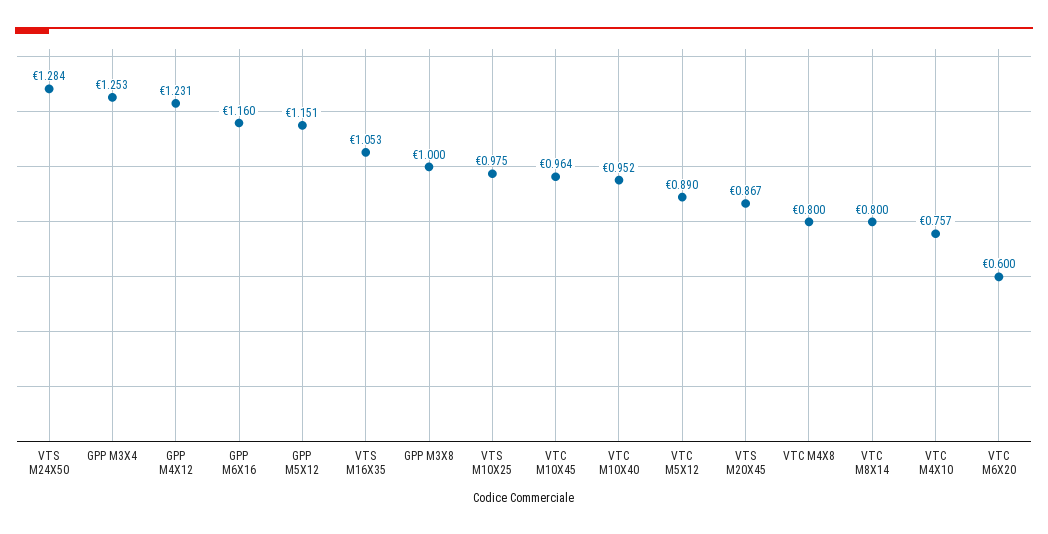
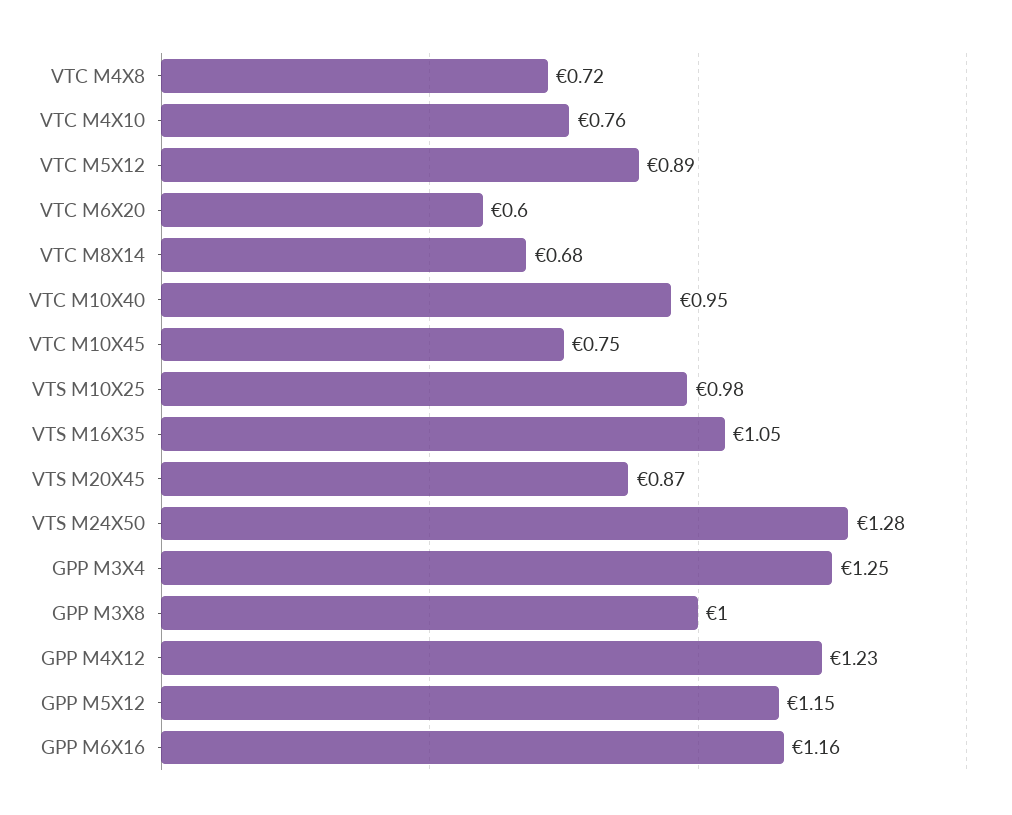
  {
    "VTS M24X50": 1.284,
    "GPP M3X4": 1.253,
    "GPP M4X12": 1.231,
    "GPP M6X16": 1.16,
    "GPP M5X12": 1.151,
    "VTS M16X35": 1.053,
    "GPP M3X8": 1,
    "VTS M10X25": 0.975,
-   "VTC M10X45": 0.964,
+   "VTC M10X45": 0.75,
    "VTC M10X40": 0.952,
    "VTC M5X12": 0.89,
    "VTS M20X45": 0.867,
-   "VTC M4X8": 0.8,
+   "VTC M4X8": 0.72,
-   "VTC M8X14": 0.8,
+   "VTC M8X14": 0.68,
    "VTC M4X10": 0.757,
    "VTC M6X20": 0.6
  }

